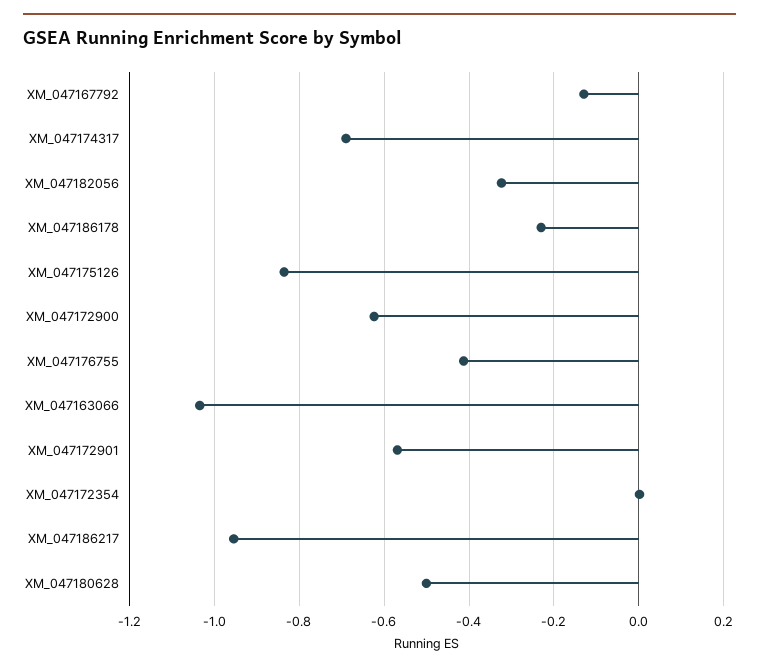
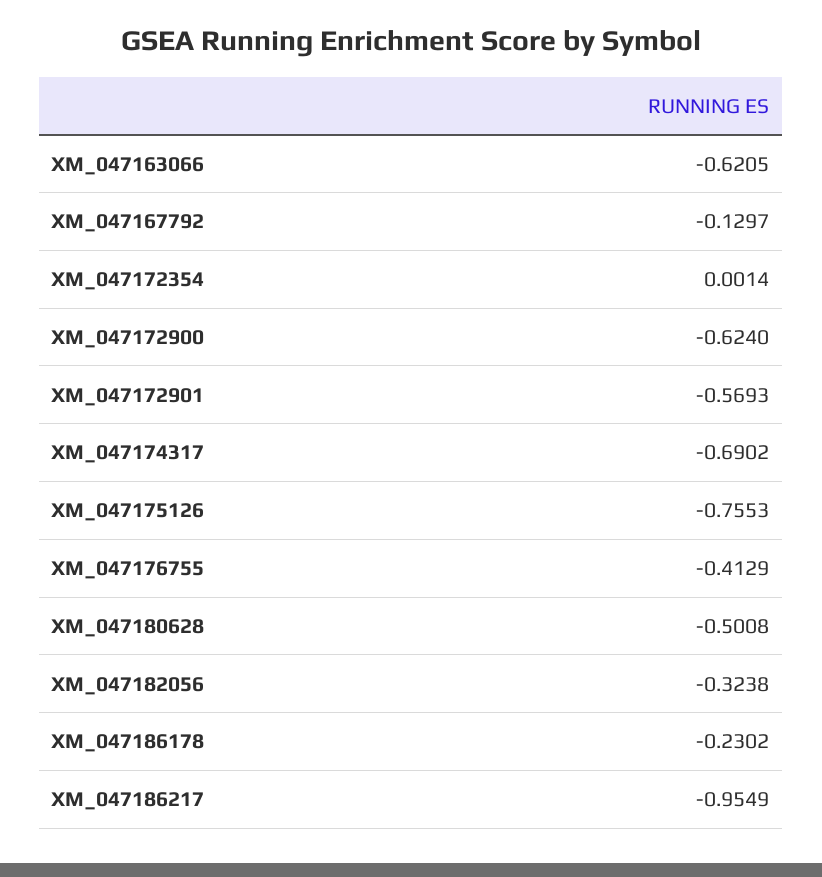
  {
    "XM_047167792": -0.1297,
    "XM_047174317": -0.6902,
    "XM_047182056": -0.3238,
    "XM_047186178": -0.2302,
-   "XM_047175126": -0.84,
+   "XM_047175126": -0.7553,
    "XM_047172900": -0.624,
    "XM_047176755": -0.4129,
-   "XM_047163066": -1.04,
+   "XM_047163066": -0.6205,
    "XM_047172901": -0.5693,
    "XM_047172354": 0.0014,
    "XM_047186217": -0.9549,
    "XM_047180628": -0.5008
  }

